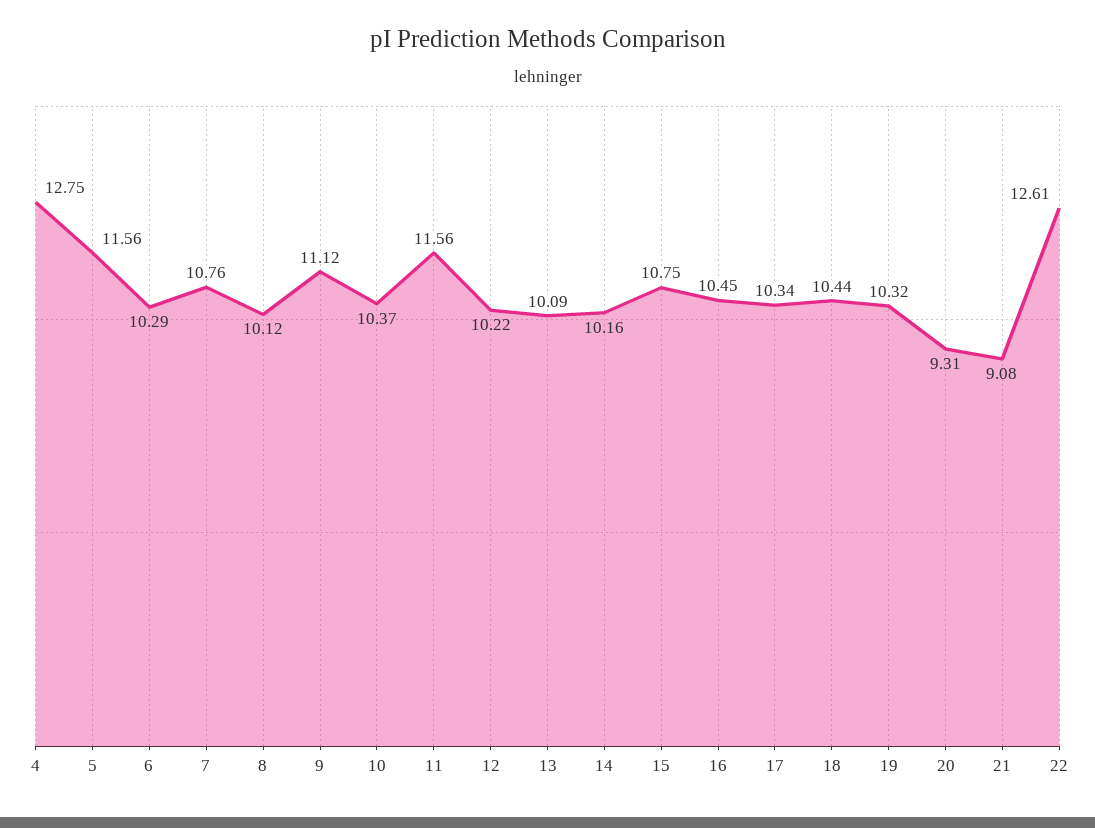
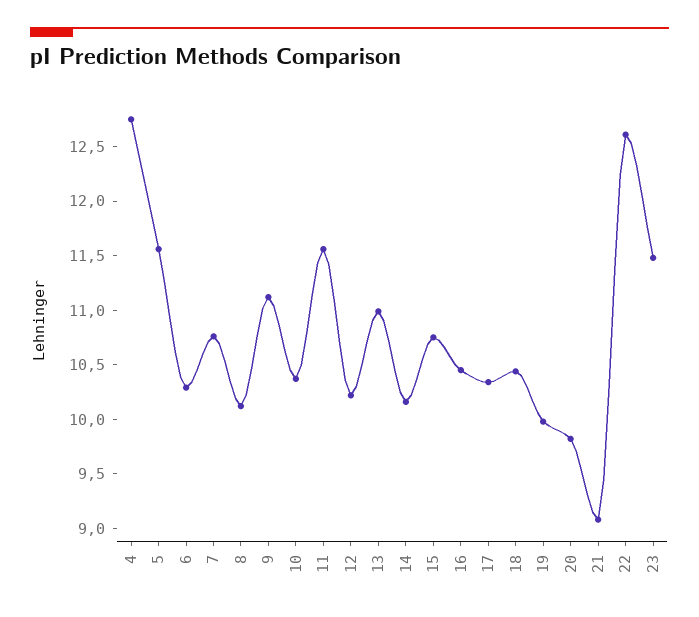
  {
    "4": 12.75,
    "5": 11.56,
    "6": 10.29,
    "7": 10.76,
    "8": 10.12,
    "9": 11.12,
    "10": 10.37,
    "11": 11.56,
    "12": 10.22,
-   "13": 10.09,
+   "13": 11,
    "14": 10.16,
    "15": 10.75,
    "16": 10.45,
    "17": 10.34,
    "18": 10.44,
-   "19": 10.32,
+   "19": 10,
-   "20": 9.31,
+   "20": 9.8,
    "21": 9.08,
-   "22": 12.61
+   "22": 12.61,
+   "23": 11.5
  }

